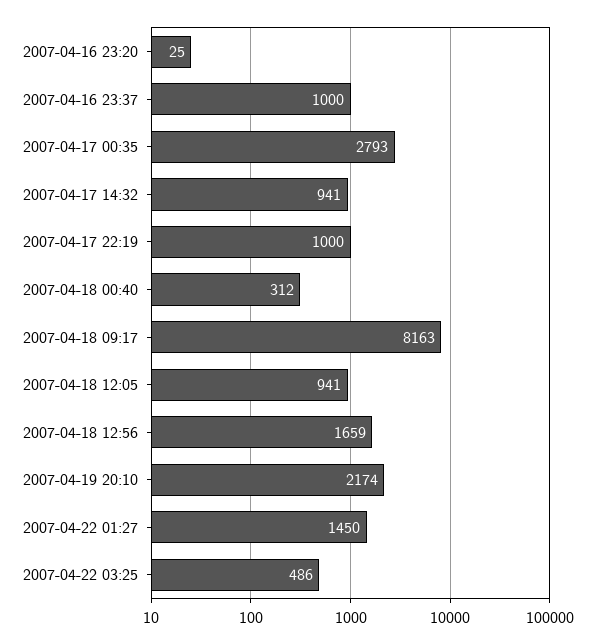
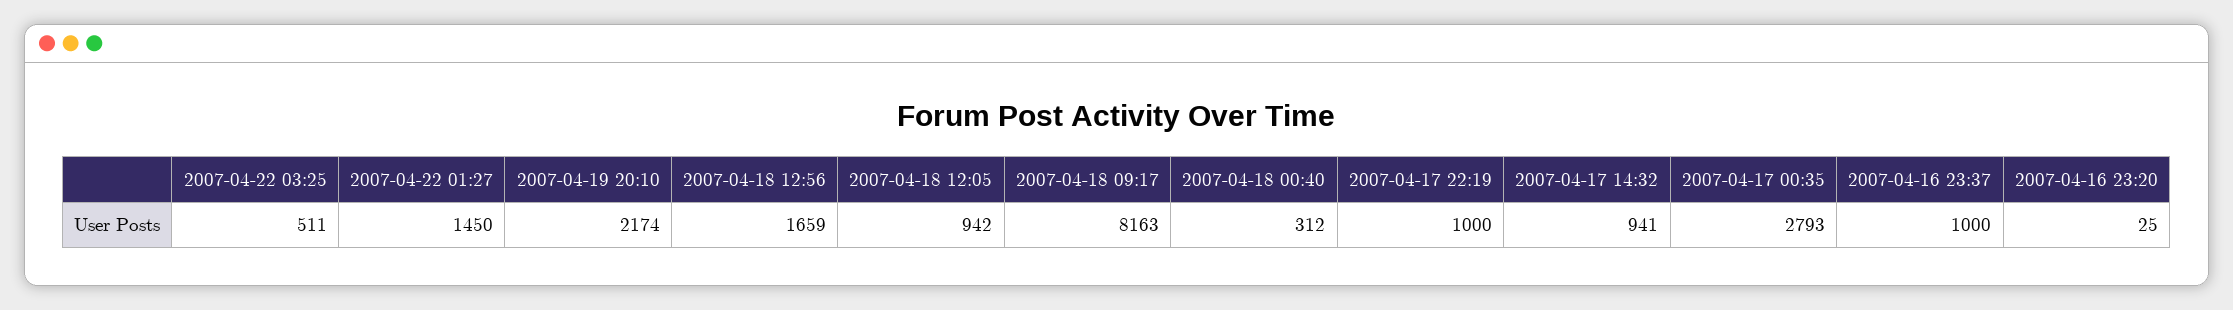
  {
    "2007-04-16 23:20": 25,
    "2007-04-16 23:37": 1000,
    "2007-04-17 00:35": 2793,
    "2007-04-17 14:32": 941,
    "2007-04-17 22:19": 1000,
    "2007-04-18 00:40": 312,
    "2007-04-18 09:17": 8163,
-   "2007-04-18 12:05": 941,
+   "2007-04-18 12:05": 942,
    "2007-04-18 12:56": 1659,
    "2007-04-19 20:10": 2174,
    "2007-04-22 01:27": 1450,
-   "2007-04-22 03:25": 486
+   "2007-04-22 03:25": 511
  }

